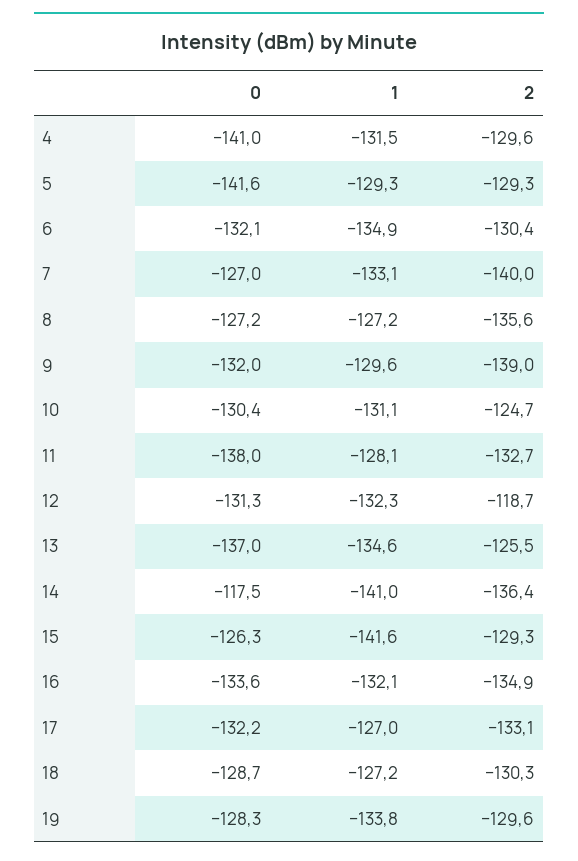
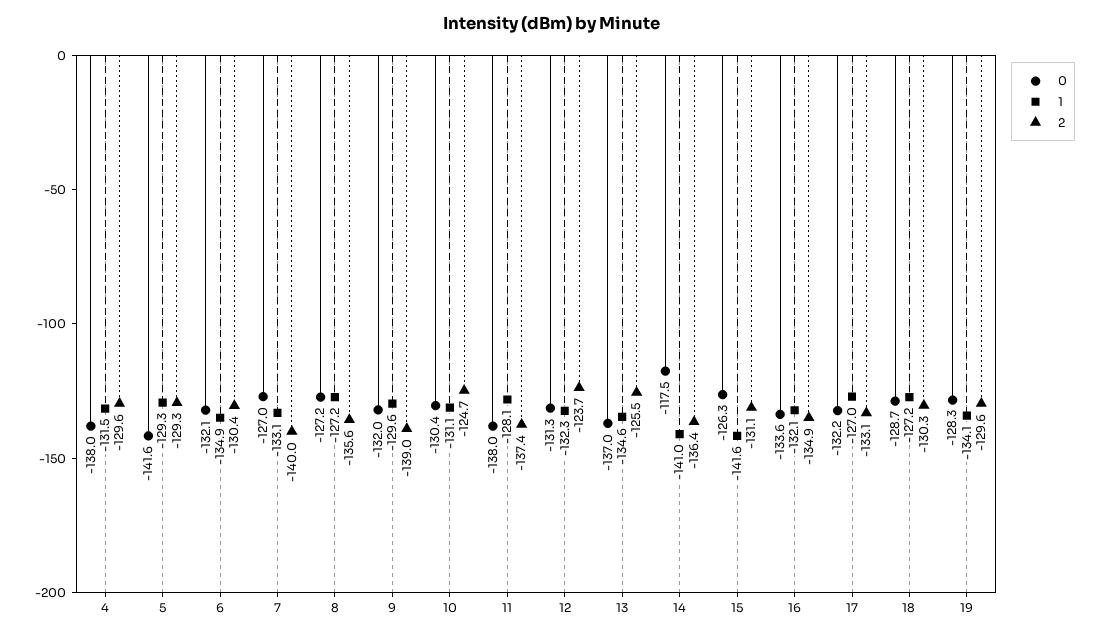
  {
    "0": {
-     "4": -141,
+     "4": -138,
      "5": -141.6,
      "6": -132.1,
      "7": -127,
      "8": -127.2,
      "9": -132,
      "10": -130.4,
      "11": -138,
      "12": -131.3,
      "13": -137,
      "14": -117.5,
      "15": -126.3,
      "16": -133.6,
      "17": -132.2,
      "18": -128.7,
      "19": -128.3
    },
    "1": {
      "4": -131.5,
      "5": -129.3,
      "6": -134.9,
      "7": -133.1,
      "8": -127.2,
      "9": -129.6,
      "10": -131.1,
      "11": -128.1,
      "12": -132.3,
      "13": -134.6,
      "14": -141,
      "15": -141.6,
      "16": -132.1,
      "17": -127,
      "18": -127.2,
-     "19": -133.8
+     "19": -134.1
    },
    "2": {
      "4": -129.6,
      "5": -129.3,
      "6": -130.4,
      "7": -140,
      "8": -135.6,
      "9": -139,
      "10": -124.7,
-     "11": -132.7,
+     "11": -137.4,
-     "12": -118.7,
+     "12": -123.7,
      "13": -125.5,
      "14": -136.4,
-     "15": -129.3,
+     "15": -131.1,
      "16": -134.9,
      "17": -133.1,
      "18": -130.3,
      "19": -129.6
    }
  }

